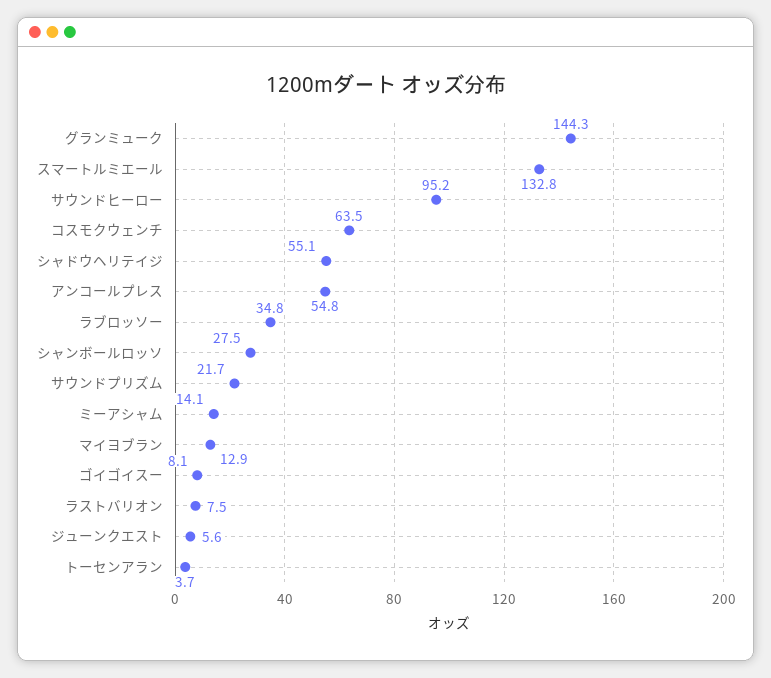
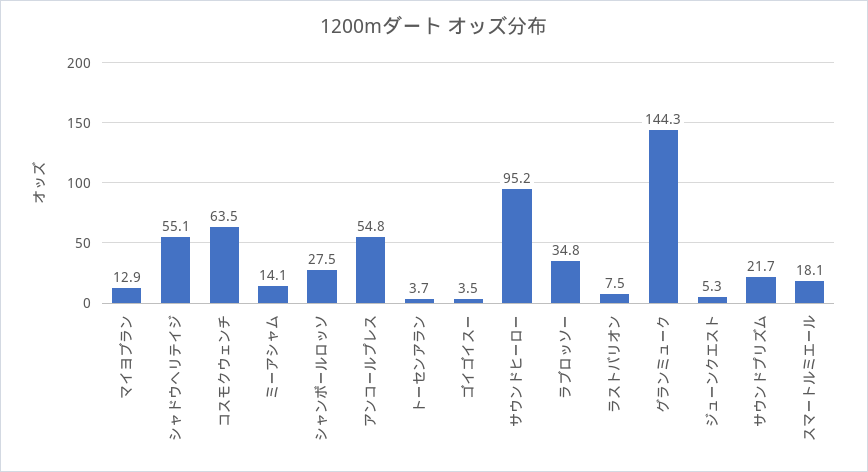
  {
    "グランミューク": 144.3,
-   "スマートルミエール": 132.8,
+   "スマートルミエール": 18.1,
    "サウンドヒーロー": 95.2,
    "コスモクウェンチ": 63.5,
    "シャドウヘリテイジ": 55.1,
    "アンコールプレス": 54.8,
    "ラブロッソー": 34.8,
    "シャンボールロッソ": 27.5,
    "サウンドプリズム": 21.7,
    "ミーアシャム": 14.1,
    "マイヨブラン": 12.9,
-   "ゴイゴイスー": 8.1,
+   "ゴイゴイスー": 3.5,
    "ラストバリオン": 7.5,
-   "ジューンクエスト": 5.6,
+   "ジューンクエスト": 5.3,
    "トーセンアラン": 3.7
  }

